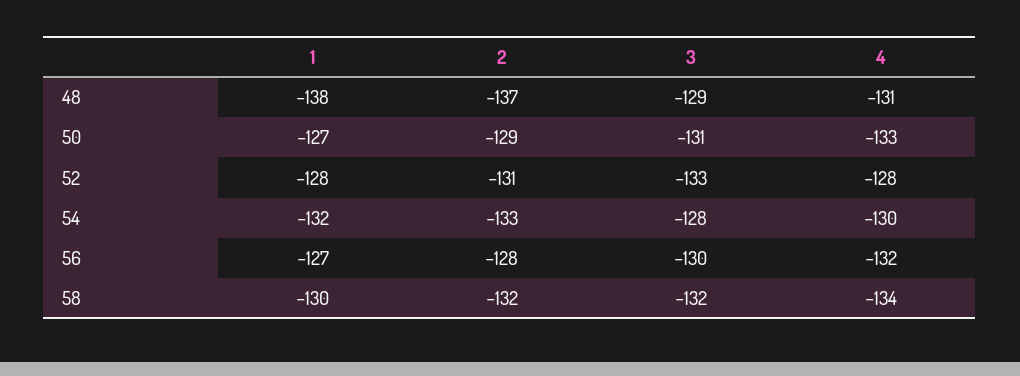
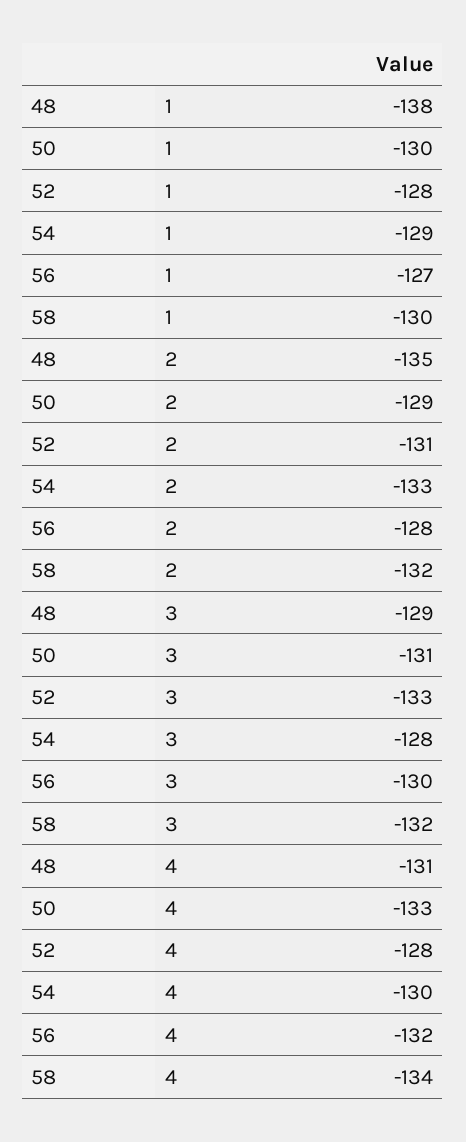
  {
    "1": {
      "48": -138,
-     "50": -127,
+     "50": -130,
      "52": -128,
-     "54": -132,
+     "54": -129,
      "56": -127,
      "58": -130
    },
    "2": {
-     "48": -137,
+     "48": -135,
      "50": -129,
      "52": -131,
      "54": -133,
      "56": -128,
      "58": -132
    },
    "3": {
      "48": -129,
      "50": -131,
      "52": -133,
      "54": -128,
      "56": -130,
      "58": -132
    },
    "4": {
      "48": -131,
      "50": -133,
      "52": -128,
      "54": -130,
      "56": -132,
      "58": -134
    }
  }

